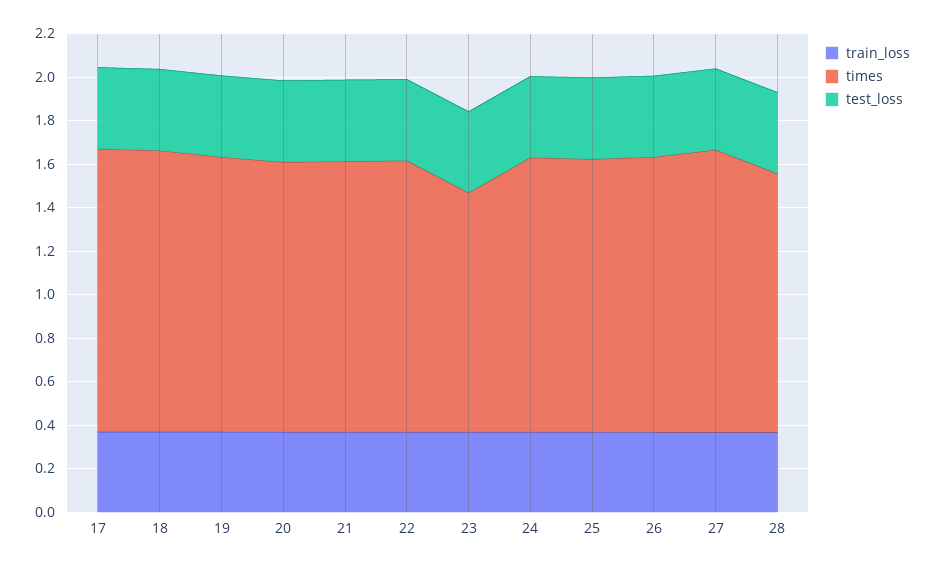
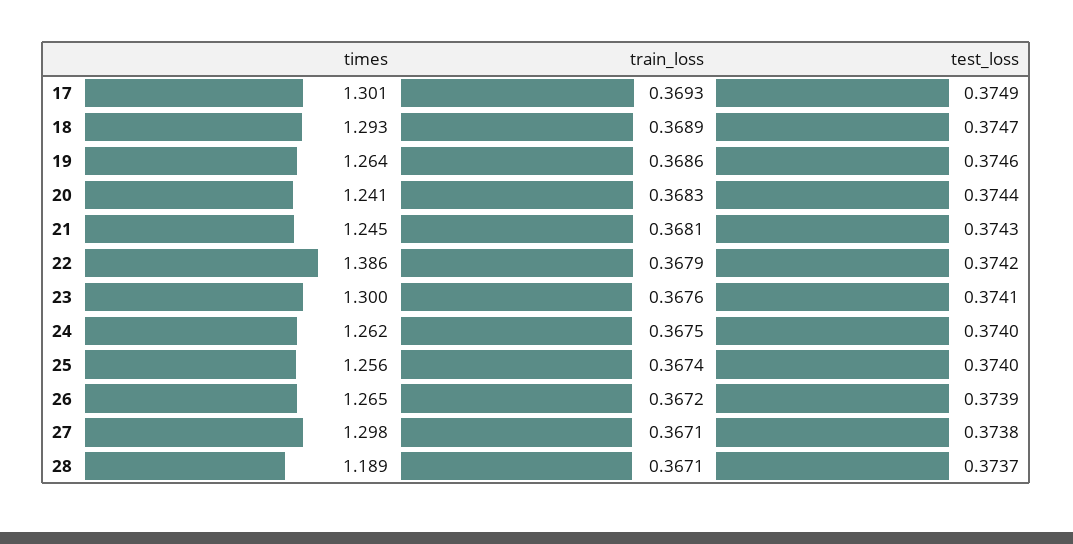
  {
    "train_loss": {
      "17": 0.3693,
      "18": 0.3689,
      "19": 0.3686,
      "20": 0.3683,
      "21": 0.3681,
      "22": 0.3679,
      "23": 0.3676,
      "24": 0.3675,
      "25": 0.3674,
      "26": 0.3672,
      "27": 0.3671,
      "28": 0.3671
    },
    "times": {
      "17": 1.301,
      "18": 1.293,
      "19": 1.264,
      "20": 1.241,
      "21": 1.245,
-     "22": 1.25,
+     "22": 1.386,
-     "23": 1.1,
+     "23": 1.3,
      "24": 1.262,
      "25": 1.256,
      "26": 1.265,
      "27": 1.298,
      "28": 1.189
    },
    "test_loss": {
      "17": 0.3749,
      "18": 0.3747,
      "19": 0.3746,
      "20": 0.3744,
      "21": 0.3743,
      "22": 0.3742,
      "23": 0.3741,
      "24": 0.374,
      "25": 0.374,
      "26": 0.3739,
      "27": 0.3738,
      "28": 0.3737
    }
  }

